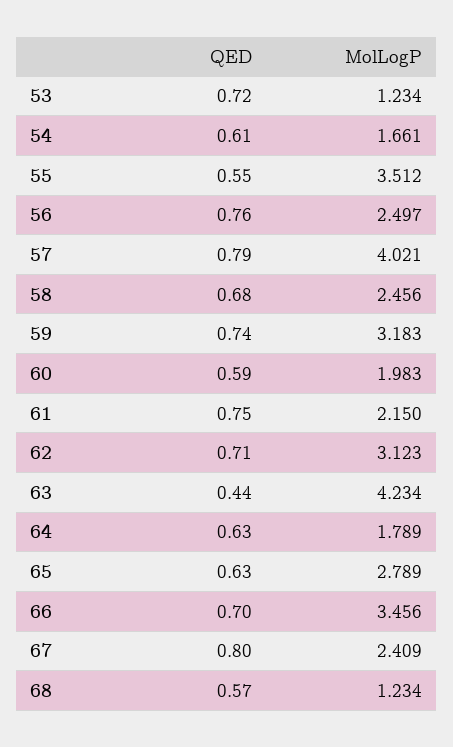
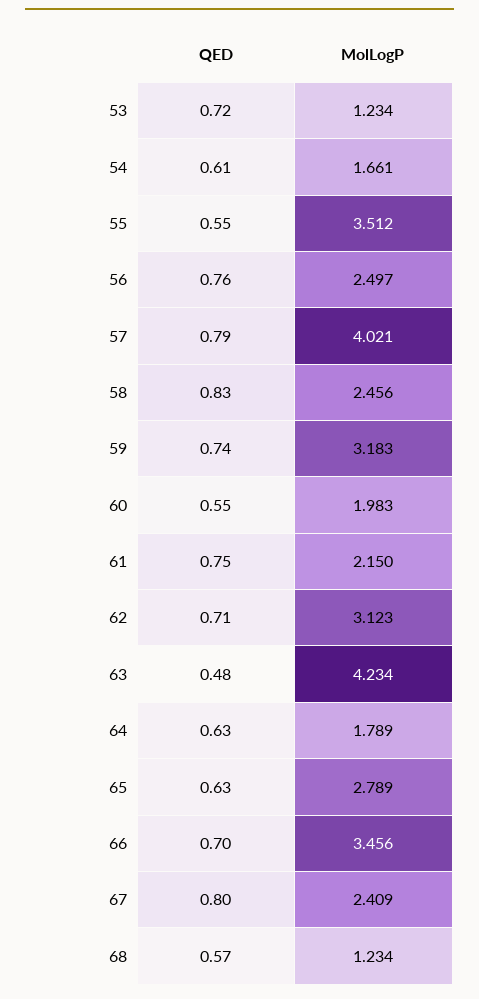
  {
    "QED": {
      "53": 0.72,
      "54": 0.61,
      "55": 0.55,
      "56": 0.76,
      "57": 0.79,
-     "58": 0.68,
+     "58": 0.83,
      "59": 0.74,
-     "60": 0.59,
+     "60": 0.55,
      "61": 0.75,
      "62": 0.71,
-     "63": 0.44,
+     "63": 0.48,
      "64": 0.63,
      "65": 0.63,
      "66": 0.7,
      "67": 0.8,
      "68": 0.57
    },
    "MolLogP": {
      "53": 1.234,
      "54": 1.661,
      "55": 3.512,
      "56": 2.497,
      "57": 4.021,
      "58": 2.456,
      "59": 3.183,
      "60": 1.983,
      "61": 2.15,
      "62": 3.123,
      "63": 4.234,
      "64": 1.789,
      "65": 2.789,
      "66": 3.456,
      "67": 2.409,
      "68": 1.234
    }
  }

